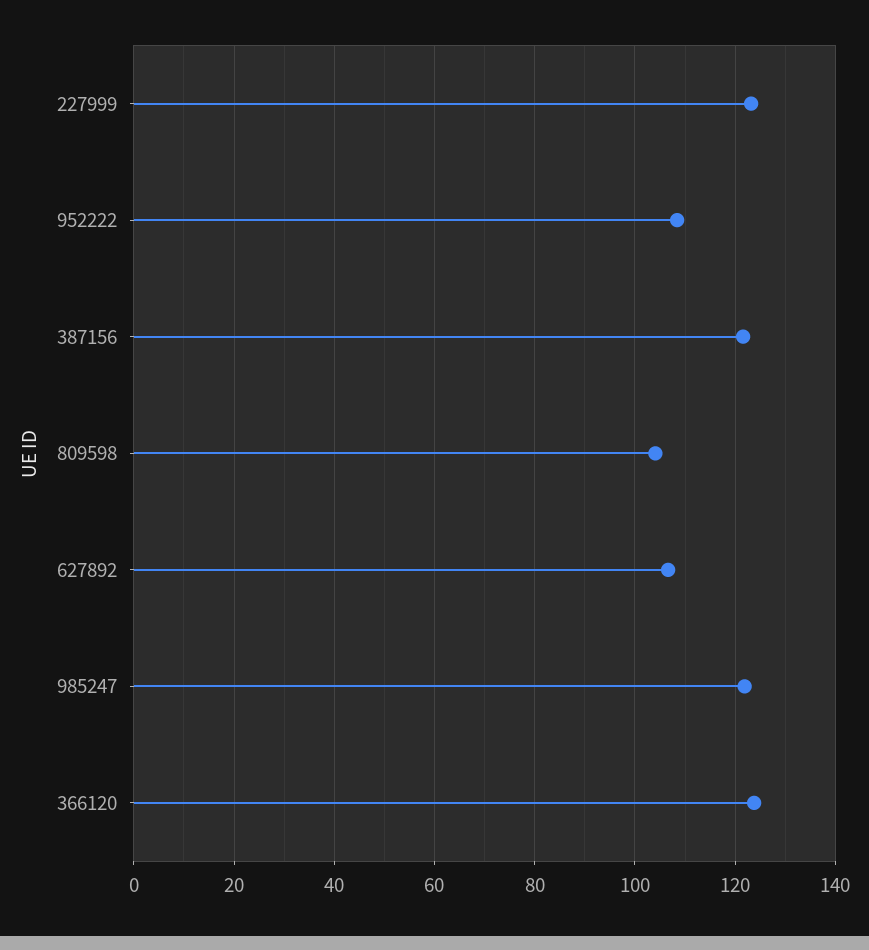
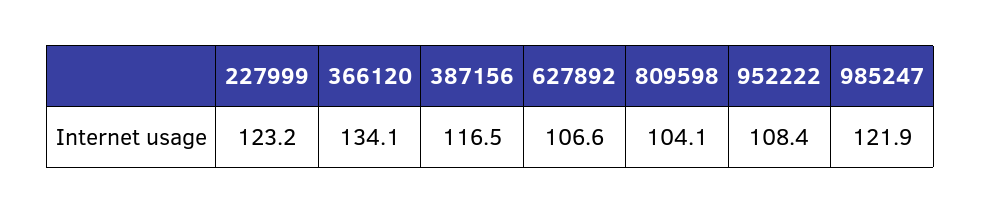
  {
    "227999": 123.2,
    "952222": 108.4,
-   "387156": 122,
+   "387156": 116.5,
    "809598": 104.1,
    "627892": 106.6,
    "985247": 121.9,
-   "366120": 124
+   "366120": 134.1
  }

